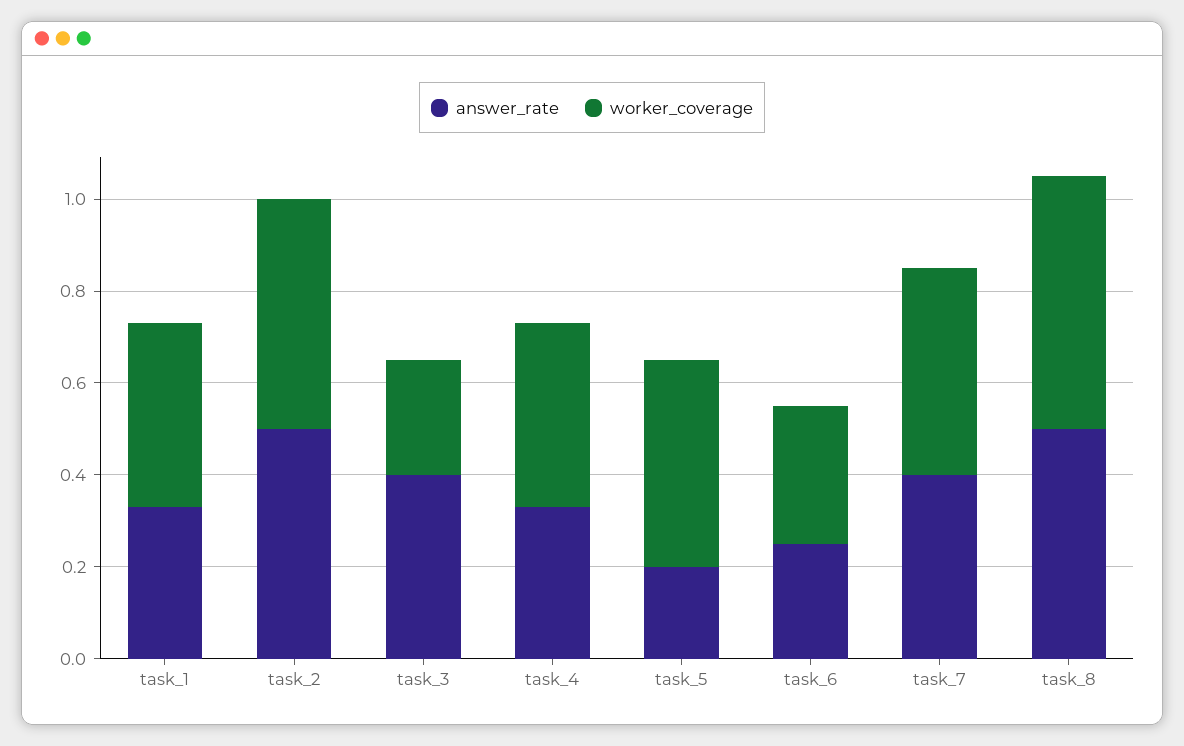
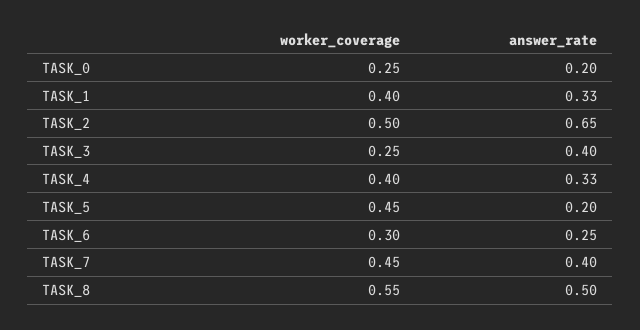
  {
    "answer_rate": {
      "task_1": 0.33,
-     "task_2": 0.5,
+     "task_2": 0.65,
      "task_3": 0.4,
      "task_4": 0.33,
      "task_5": 0.2,
      "task_6": 0.25,
      "task_7": 0.4,
-     "task_8": 0.5
+     "task_8": 0.5,
+     "TASK_0": 0.2
    },
    "worker_coverage": {
      "task_1": 0.4,
      "task_2": 0.5,
      "task_3": 0.25,
      "task_4": 0.4,
      "task_5": 0.45,
      "task_6": 0.3,
      "task_7": 0.45,
-     "task_8": 0.55
+     "task_8": 0.55,
+     "TASK_0": 0.25
    }
  }

